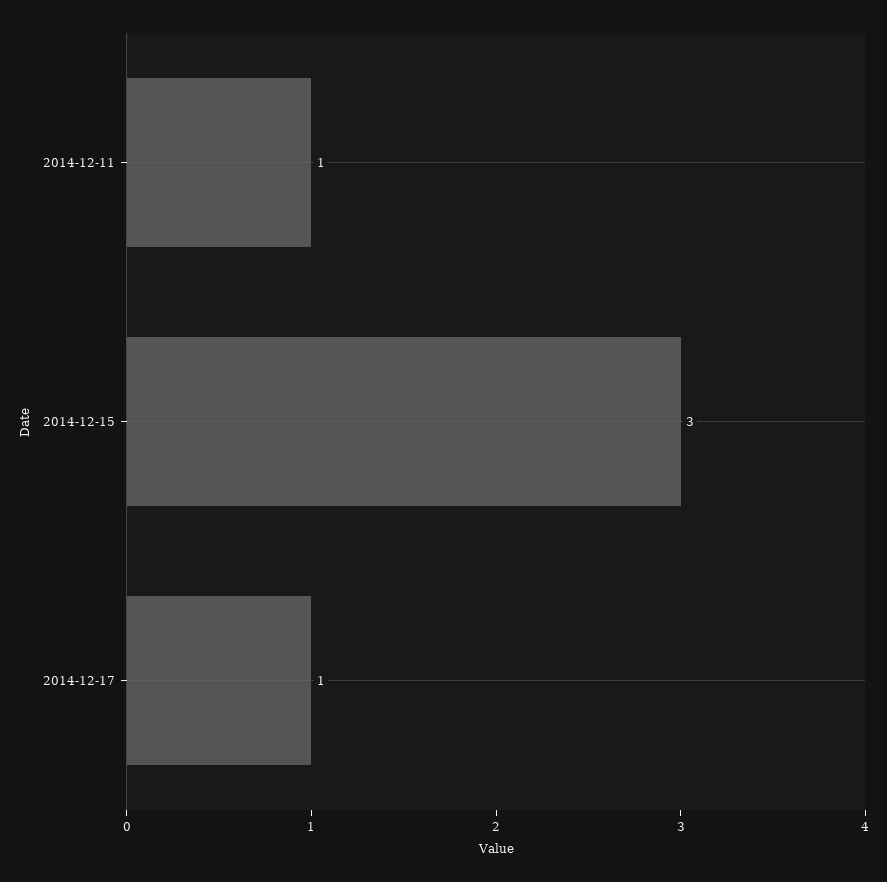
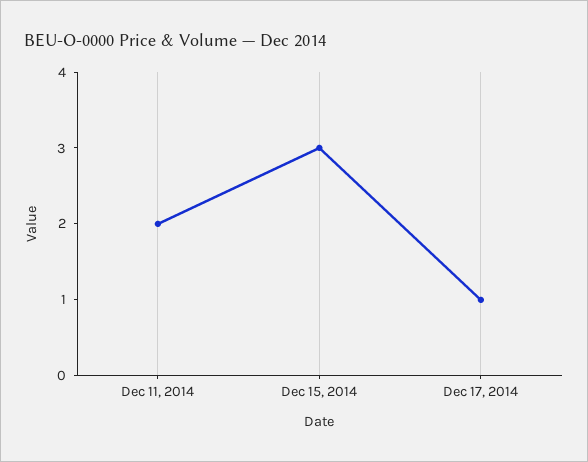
  {
-   "2014-12-11": 1,
+   "2014-12-11": 2,
    "2014-12-15": 3,
    "2014-12-17": 1
  }

